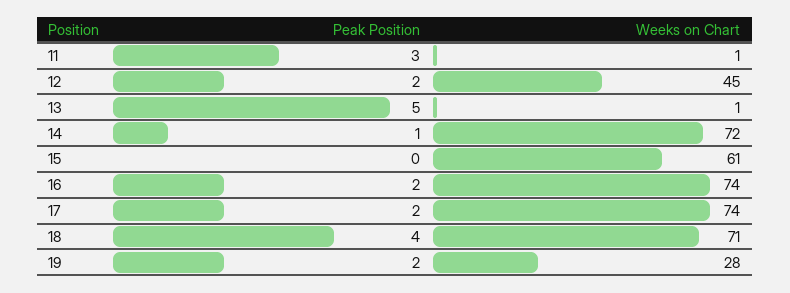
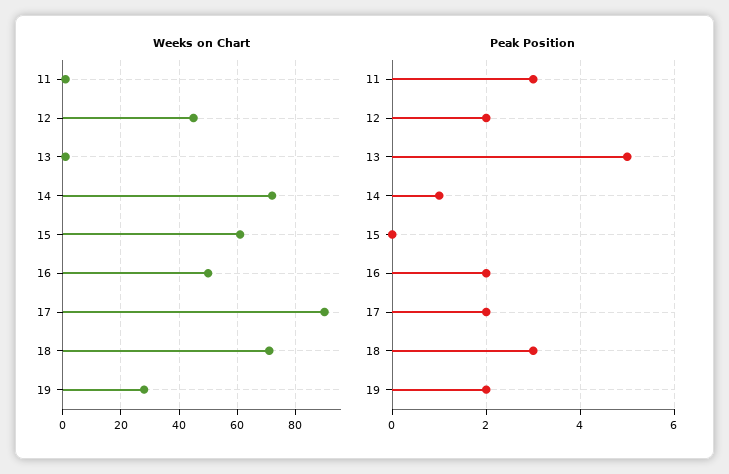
  {
    "Peak Position": {
      "11": 3,
      "12": 2,
      "13": 5,
      "14": 1,
      "15": 0,
      "16": 2,
      "17": 2,
-     "18": 4,
+     "18": 3,
      "19": 2
    },
    "Weeks on Chart": {
      "11": 1,
      "12": 45,
      "13": 1,
      "14": 72,
      "15": 61,
-     "16": 74,
+     "16": 50,
-     "17": 74,
+     "17": 90,
      "18": 71,
      "19": 28
    }
  }

